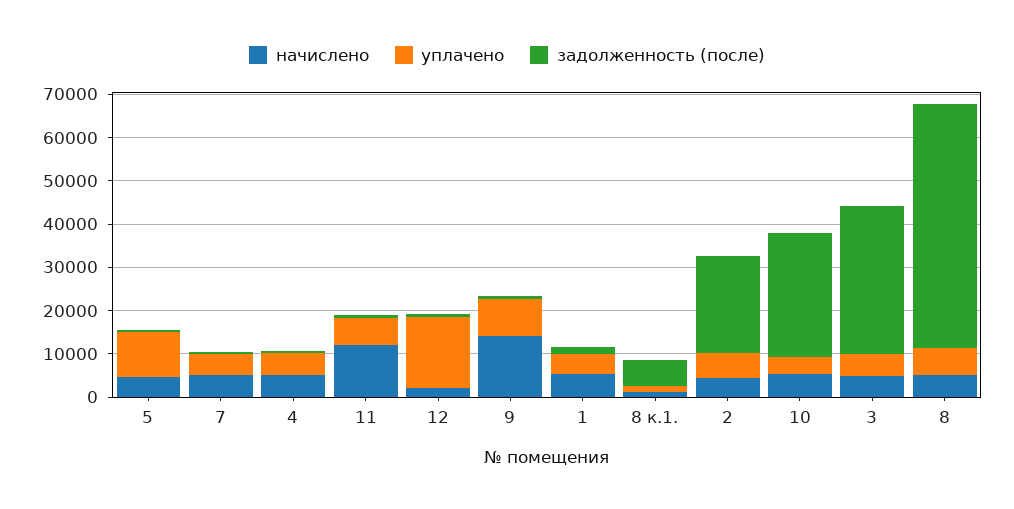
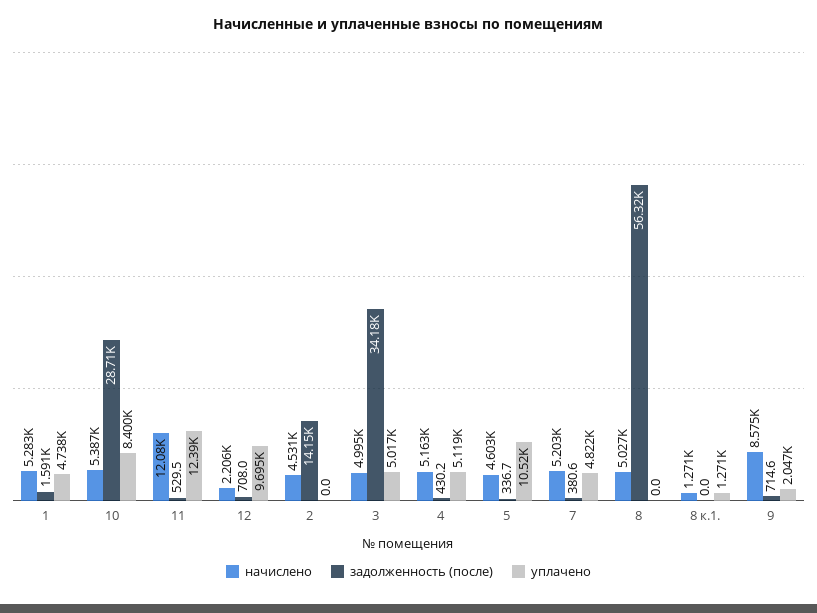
  {
    "начислено": {
      "5": 4603,
      "7": 5203,
      "4": 5163,
      "11": 12080,
      "12": 2206,
-     "9": 14000,
+     "9": 8575,
      "1": 5283,
      "8 к.1.": 1271,
      "2": 4531,
      "10": 5387,
      "3": 4995,
      "8": 5027
    },
    "уплачено": {
      "5": 10520,
      "7": 4822,
      "4": 5119,
-     "11": 6000,
+     "11": 12390,
-     "12": 16000,
+     "12": 9695,
-     "9": 8000,
+     "9": 2047,
      "1": 4738,
      "8 к.1.": 1271,
-     "2": 6000,
+     "2": 0,
-     "10": 4000,
+     "10": 8400,
      "3": 5017,
-     "8": 6000
+     "8": 0
    },
    "задолженность (после)": {
      "5": 336.7,
      "7": 380.6,
      "4": 430.2,
      "11": 529.5,
      "12": 708,
      "9": 714.6,
      "1": 1591,
-     "8 к.1.": 6000,
+     "8 к.1.": 0,
-     "2": 22000,
+     "2": 14150,
      "10": 28710,
      "3": 34180,
      "8": 56320
    }
  }

